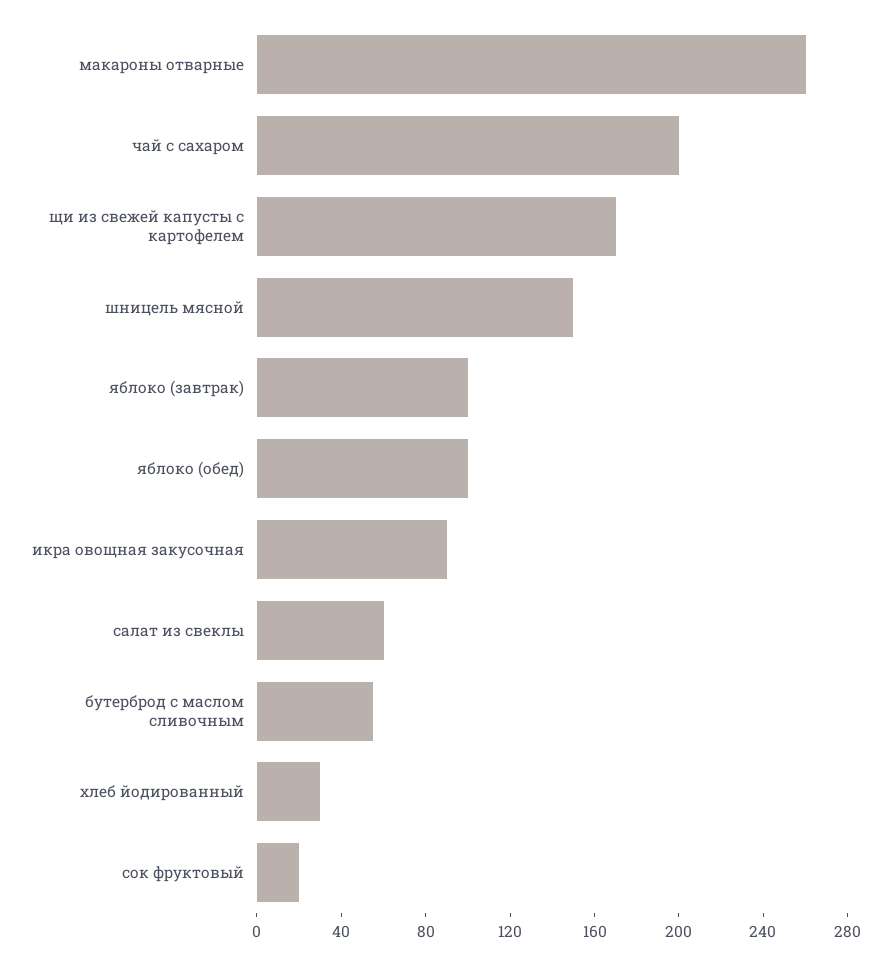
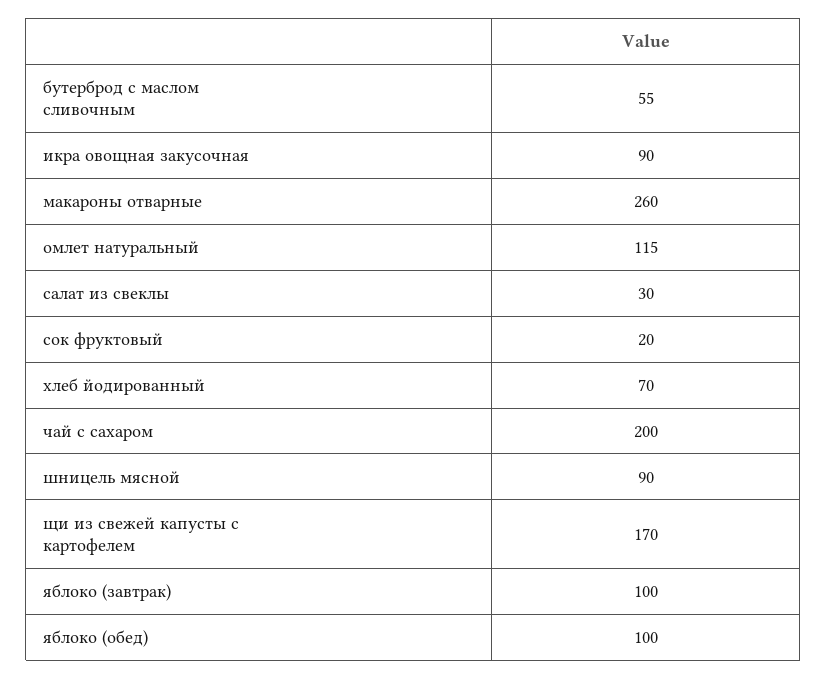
  {
    "макароны отварные": 260,
    "чай с сахаром": 200,
    "щи из свежей капусты с картофелем": 170,
-   "шницель мясной": 150,
+   "шницель мясной": 90,
    "яблоко (завтрак)": 100,
    "яблоко (обед)": 100,
    "икра овощная закусочная": 90,
-   "салат из свеклы": 60,
+   "салат из свеклы": 30,
    "бутерброд с маслом сливочным": 55,
-   "хлеб йодированный": 30,
+   "хлеб йодированный": 70,
-   "сок фруктовый": 20
+   "сок фруктовый": 20,
+   "омлет натуральный": 115
  }

